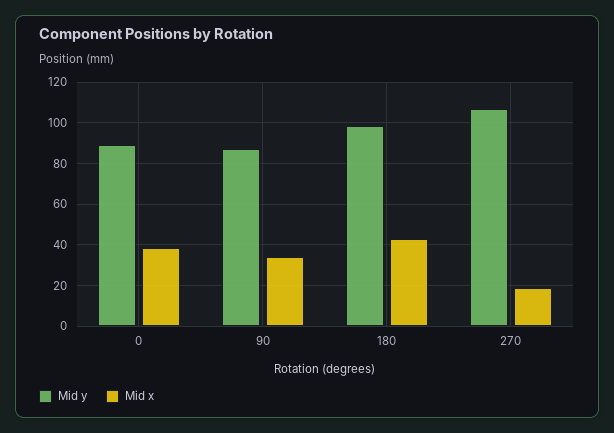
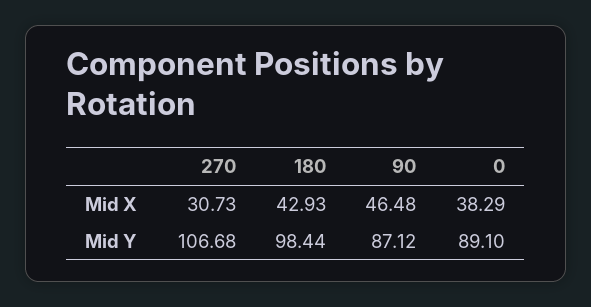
  {
    "Mid y": {
      "0": 89.1,
      "90": 87.12,
      "180": 98.44,
      "270": 106.68
    },
    "Mid x": {
      "0": 38.29,
-     "90": 35,
+     "90": 46.48,
      "180": 42.93,
-     "270": 20
+     "270": 30.73
    }
  }

